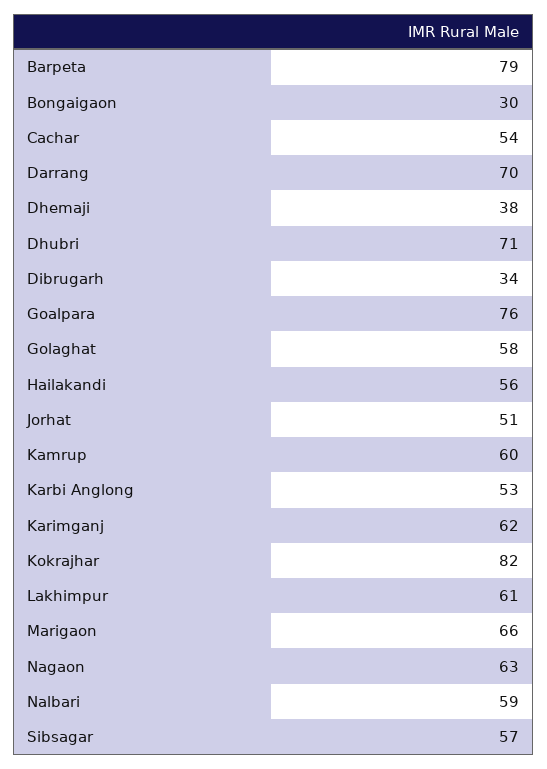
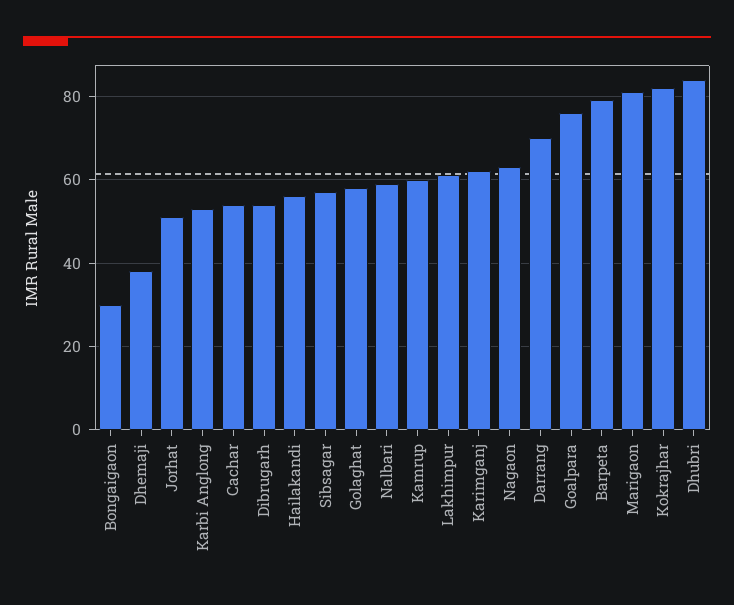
  {
    "Barpeta": 79,
    "Bongaigaon": 30,
    "Cachar": 54,
    "Darrang": 70,
    "Dhemaji": 38,
-   "Dhubri": 71,
+   "Dhubri": 85,
-   "Dibrugarh": 34,
+   "Dibrugarh": 55,
    "Goalpara": 76,
    "Golaghat": 58,
    "Hailakandi": 56,
    "Jorhat": 51,
    "Kamrup": 60,
    "Karbi Anglong": 53,
    "Karimganj": 62,
    "Kokrajhar": 82,
    "Lakhimpur": 61,
-   "Marigaon": 66,
+   "Marigaon": 80,
    "Nagaon": 63,
    "Nalbari": 59,
    "Sibsagar": 57
  }

